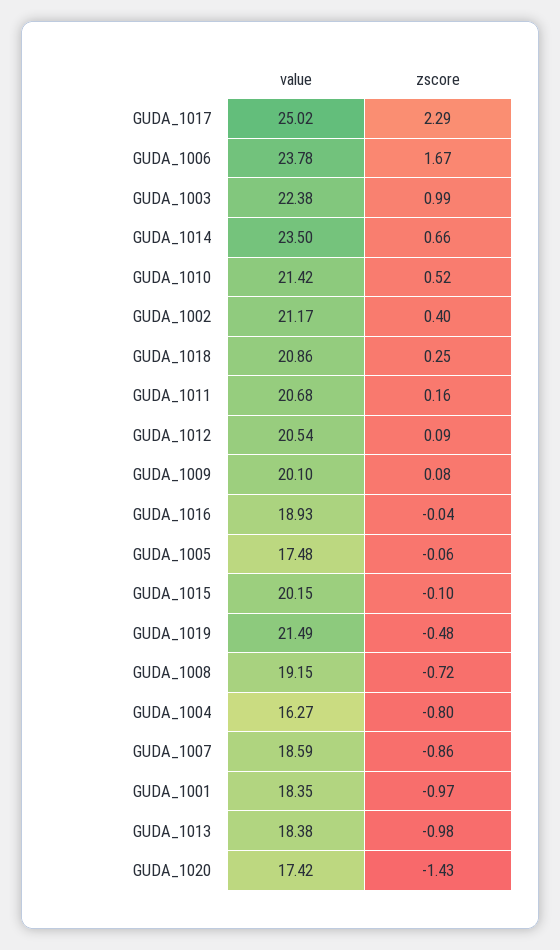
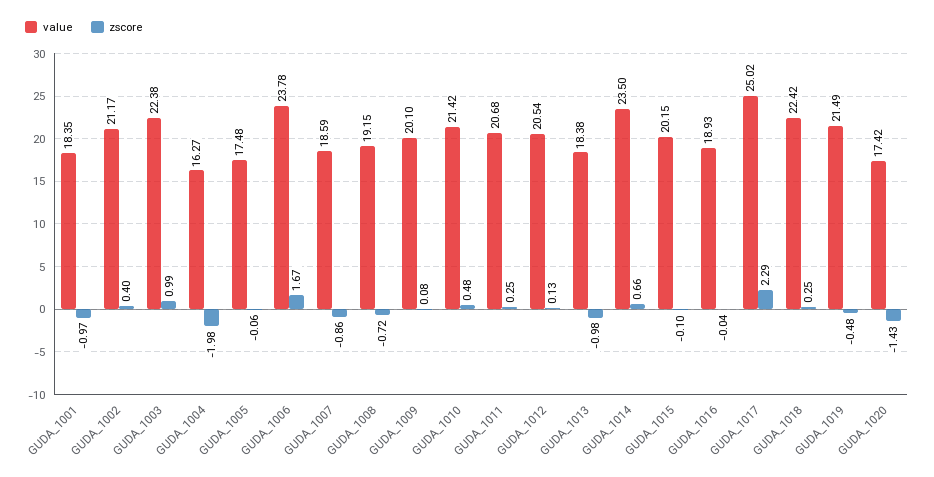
  {
    "value": {
      "GUDA_1017": 25.02,
      "GUDA_1006": 23.78,
      "GUDA_1003": 22.38,
      "GUDA_1014": 23.5,
      "GUDA_1010": 21.42,
      "GUDA_1002": 21.17,
-     "GUDA_1018": 20.86,
+     "GUDA_1018": 22.42,
      "GUDA_1011": 20.68,
      "GUDA_1012": 20.54,
      "GUDA_1009": 20.1,
      "GUDA_1016": 18.93,
      "GUDA_1005": 17.48,
      "GUDA_1015": 20.15,
      "GUDA_1019": 21.49,
      "GUDA_1008": 19.15,
      "GUDA_1004": 16.27,
      "GUDA_1007": 18.59,
      "GUDA_1001": 18.35,
      "GUDA_1013": 18.38,
      "GUDA_1020": 17.42
    },
    "zscore": {
      "GUDA_1017": 2.29,
      "GUDA_1006": 1.67,
      "GUDA_1003": 0.99,
      "GUDA_1014": 0.66,
-     "GUDA_1010": 0.52,
+     "GUDA_1010": 0.48,
      "GUDA_1002": 0.4,
      "GUDA_1018": 0.25,
-     "GUDA_1011": 0.16,
+     "GUDA_1011": 0.25,
-     "GUDA_1012": 0.09,
+     "GUDA_1012": 0.13,
      "GUDA_1009": 0.08,
      "GUDA_1016": -0.04,
      "GUDA_1005": -0.06,
      "GUDA_1015": -0.1,
      "GUDA_1019": -0.48,
      "GUDA_1008": -0.72,
-     "GUDA_1004": -0.8,
+     "GUDA_1004": -1.98,
      "GUDA_1007": -0.86,
      "GUDA_1001": -0.97,
      "GUDA_1013": -0.98,
      "GUDA_1020": -1.43
    }
  }

